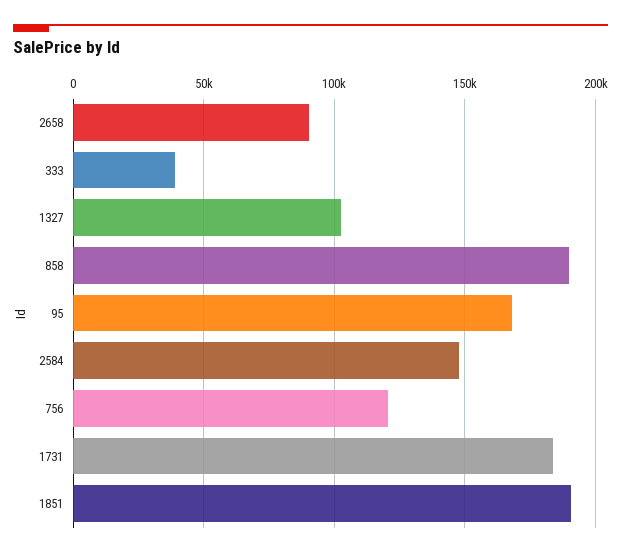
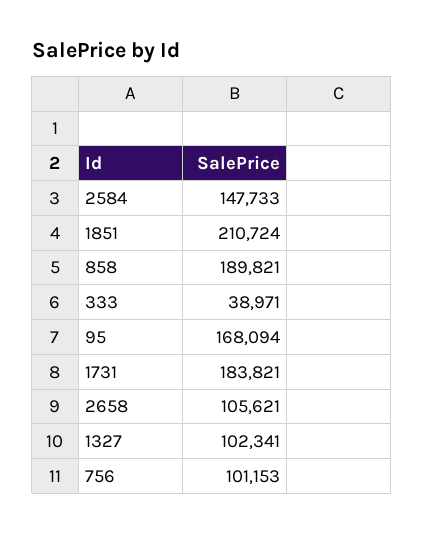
  {
-   "2658": 90000,
+   "2658": 105621,
    "333": 38971,
    "1327": 102341,
    "858": 189821,
    "95": 168094,
    "2584": 147733,
-   "756": 120000,
+   "756": 101153,
    "1731": 183821,
-   "1851": 190000
+   "1851": 210724
  }

